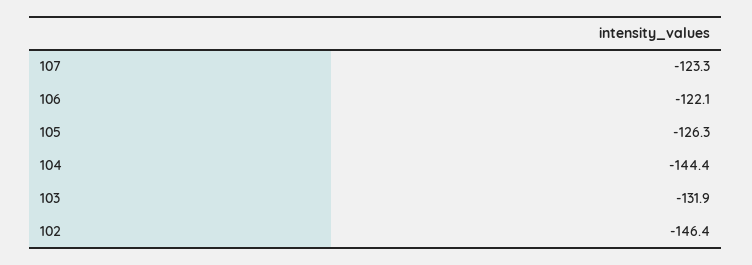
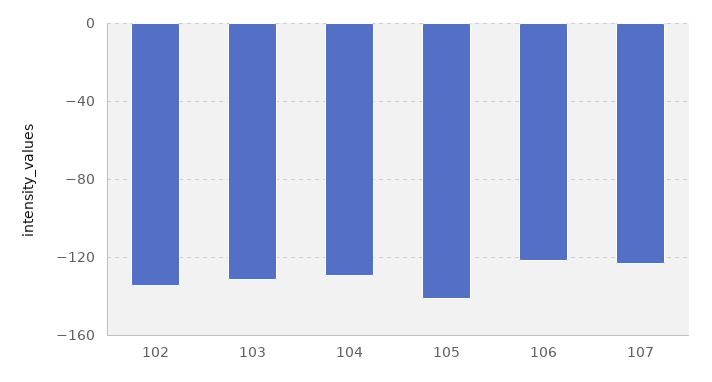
  {
    "107": -123.3,
    "106": -122.1,
-   "105": -126.3,
+   "105": -140,
-   "104": -144.4,
+   "104": -130,
    "103": -131.9,
-   "102": -146.4
+   "102": -135
  }

